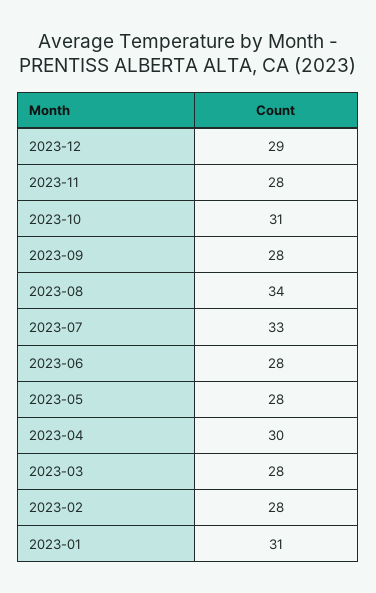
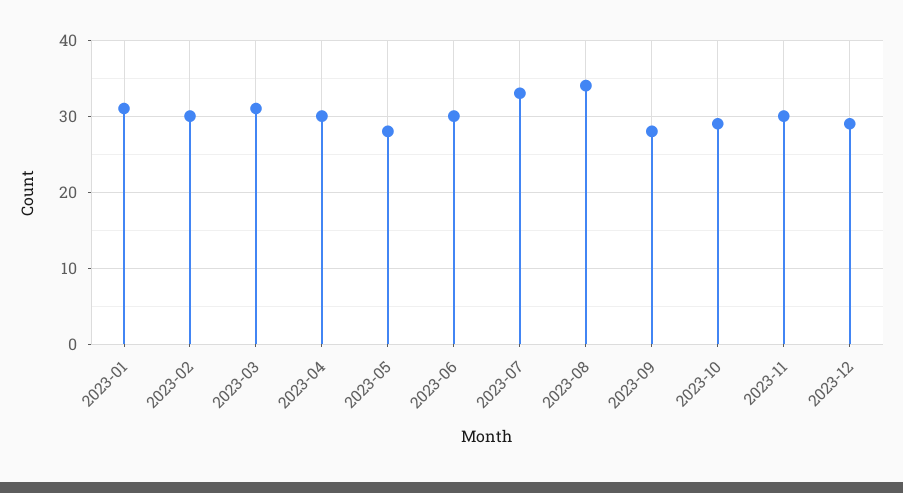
  {
    "2023-12": 29,
-   "2023-11": 28,
+   "2023-11": 30,
-   "2023-10": 31,
+   "2023-10": 29,
    "2023-09": 28,
    "2023-08": 34,
    "2023-07": 33,
-   "2023-06": 28,
+   "2023-06": 30,
    "2023-05": 28,
    "2023-04": 30,
-   "2023-03": 28,
+   "2023-03": 31,
-   "2023-02": 28,
+   "2023-02": 30,
    "2023-01": 31
  }

